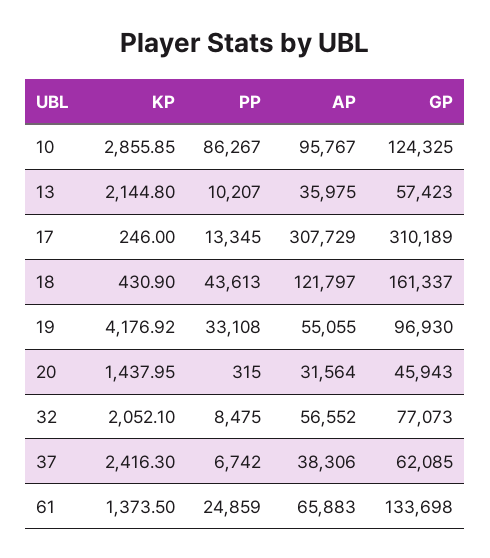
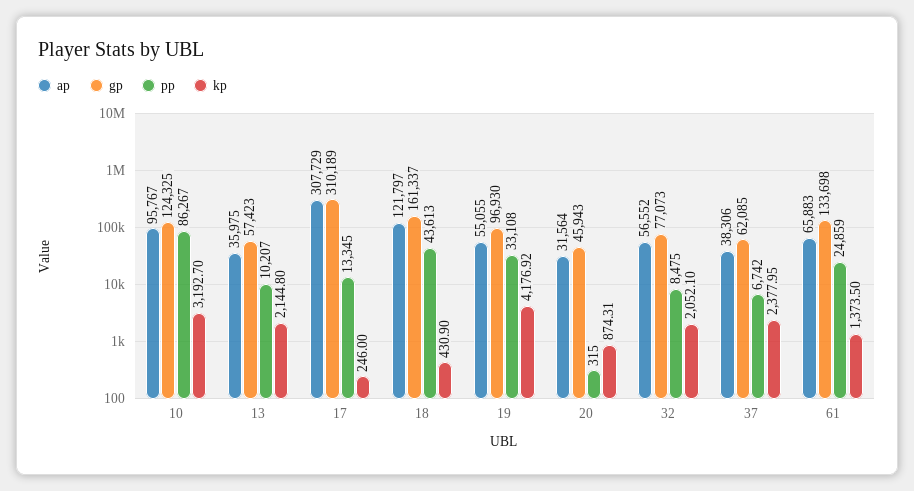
  {
    "KP": {
-     "10": 2855.85,
+     "10": 3192.7,
      "13": 2144.8,
      "17": 246,
      "18": 430.9,
      "19": 4176.92,
-     "20": 1437.95,
+     "20": 874.31,
      "32": 2052.1,
-     "37": 2416.3,
+     "37": 2377.95,
      "61": 1373.5
    },
    "PP": {
      "10": 86267,
      "13": 10207,
      "17": 13345,
      "18": 43613,
      "19": 33108,
      "20": 315,
      "32": 8475,
      "37": 6742,
      "61": 24859
    },
    "AP": {
      "10": 95767,
      "13": 35975,
      "17": 307729,
      "18": 121797,
      "19": 55055,
      "20": 31564,
      "32": 56552,
      "37": 38306,
      "61": 65883
    },
    "GP": {
      "10": 124325,
      "13": 57423,
      "17": 310189,
      "18": 161337,
      "19": 96930,
      "20": 45943,
      "32": 77073,
      "37": 62085,
      "61": 133698
    }
  }

